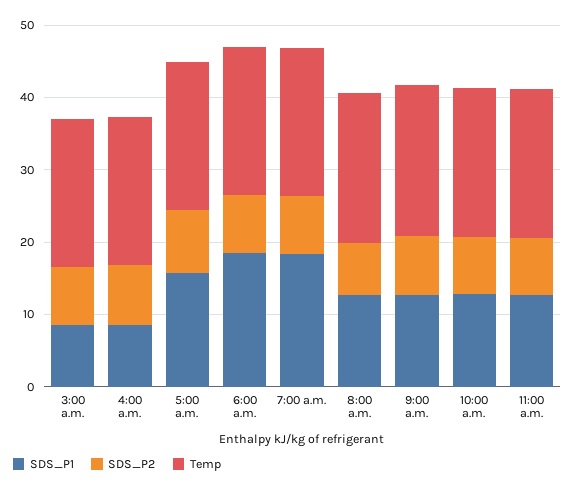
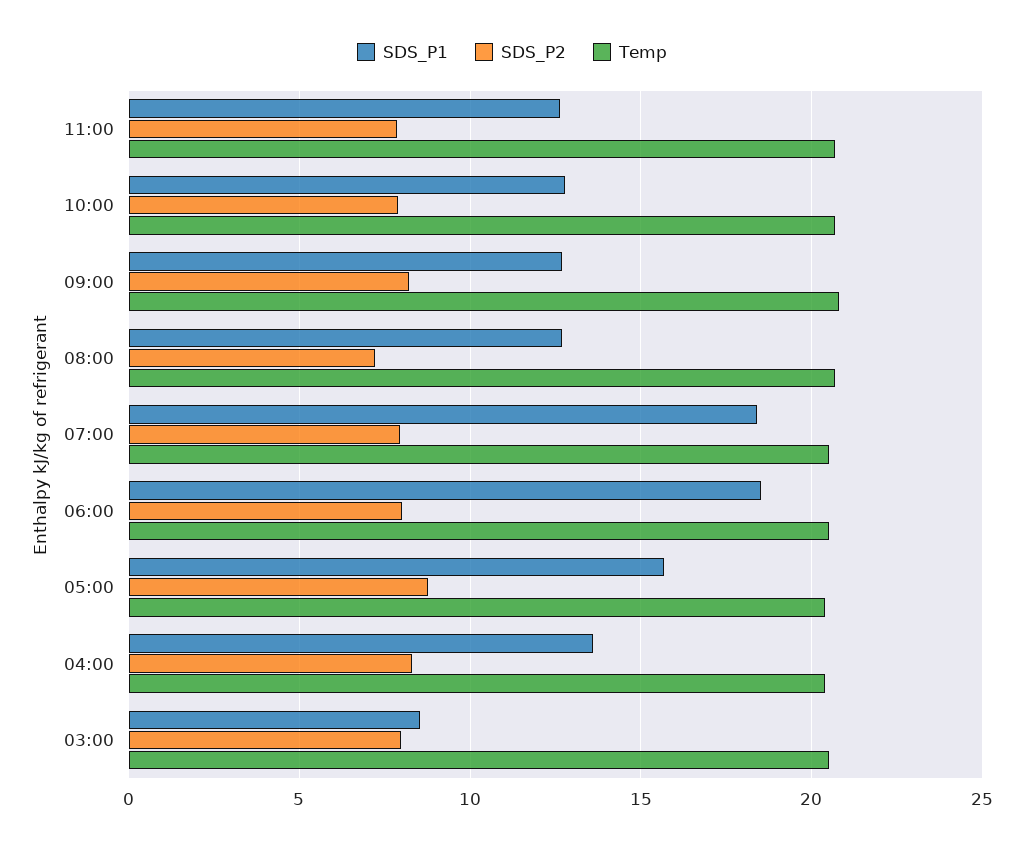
  {
    "SDS_P1": {
      "3:00 a.m.": 8.5,
-     "4:00 a.m.": 8,
+     "4:00 a.m.": 13.5,
      "5:00 a.m.": 15.5,
      "6:00 a.m.": 18.5,
      "7:00 a.m.": 18.5,
      "8:00 a.m.": 12.5,
      "9:00 a.m.": 12.5,
      "10:00 a.m.": 13,
      "11:00 a.m.": 12.5
    },
    "SDS_P2": {
      "3:00 a.m.": 8,
      "4:00 a.m.": 8.5,
      "5:00 a.m.": 9,
      "6:00 a.m.": 8,
      "7:00 a.m.": 8,
      "8:00 a.m.": 7,
      "9:00 a.m.": 8,
      "10:00 a.m.": 8,
      "11:00 a.m.": 8
    },
    "Temp": {
      "3:00 a.m.": 20.5,
      "4:00 a.m.": 20.5,
      "5:00 a.m.": 20.5,
      "6:00 a.m.": 20.5,
      "7:00 a.m.": 20.5,
      "8:00 a.m.": 20.5,
      "9:00 a.m.": 21,
      "10:00 a.m.": 20.5,
      "11:00 a.m.": 20.5
    }
  }

